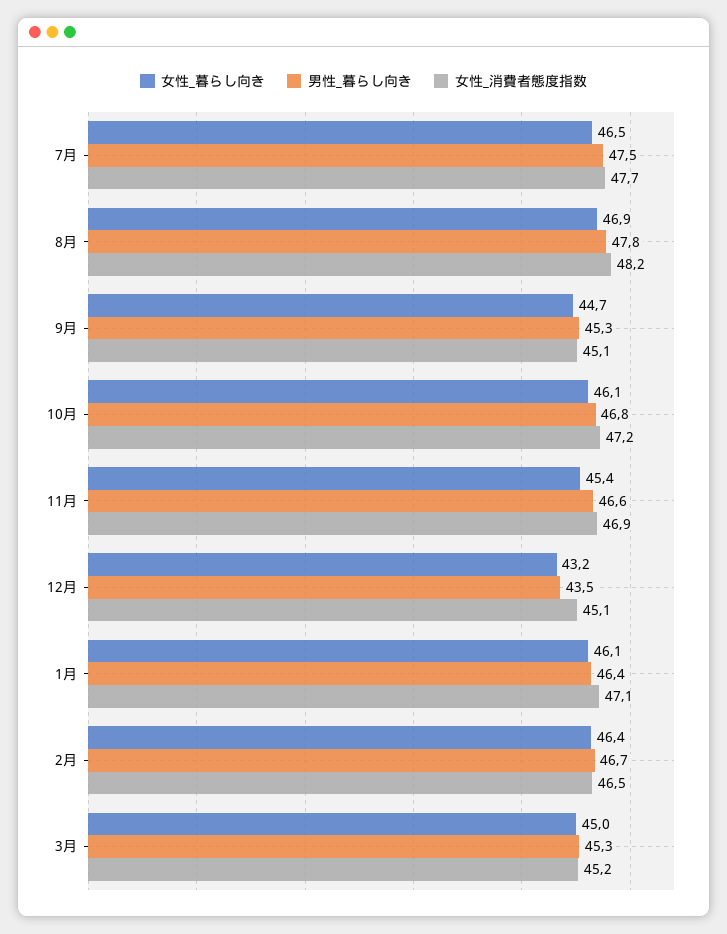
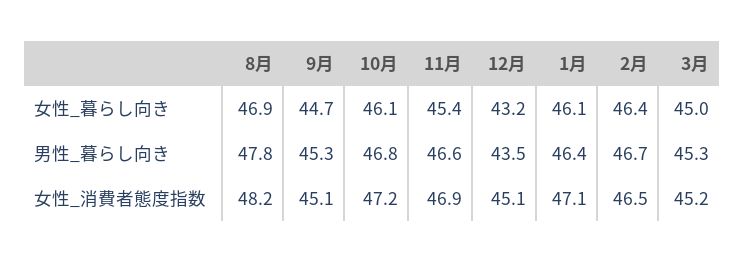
  {
    "女性_暮らし向き": {
-     "7月": 46.5,
      "8月": 46.9,
      "9月": 44.7,
      "10月": 46.1,
      "11月": 45.4,
      "12月": 43.2,
      "1月": 46.1,
      "2月": 46.4,
      "3月": 45
    },
    "男性_暮らし向き": {
-     "7月": 47.5,
      "8月": 47.8,
      "9月": 45.3,
      "10月": 46.8,
      "11月": 46.6,
      "12月": 43.5,
      "1月": 46.4,
      "2月": 46.7,
      "3月": 45.3
    },
    "女性_消費者態度指数": {
-     "7月": 47.7,
      "8月": 48.2,
      "9月": 45.1,
      "10月": 47.2,
      "11月": 46.9,
      "12月": 45.1,
      "1月": 47.1,
      "2月": 46.5,
      "3月": 45.2
    }
  }

